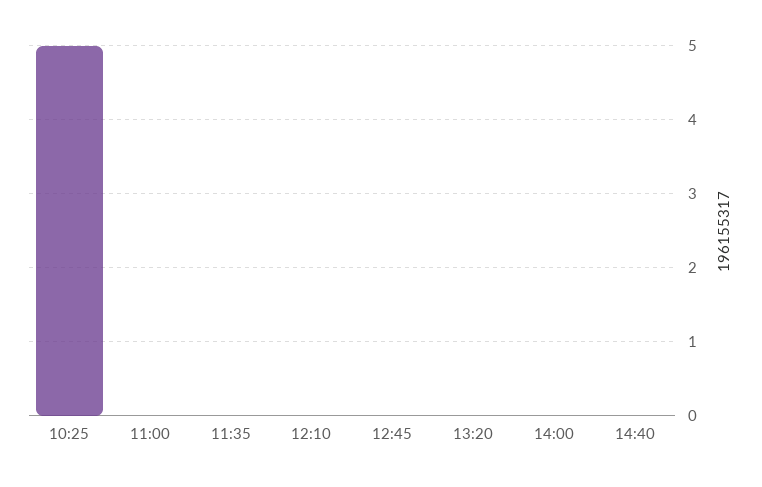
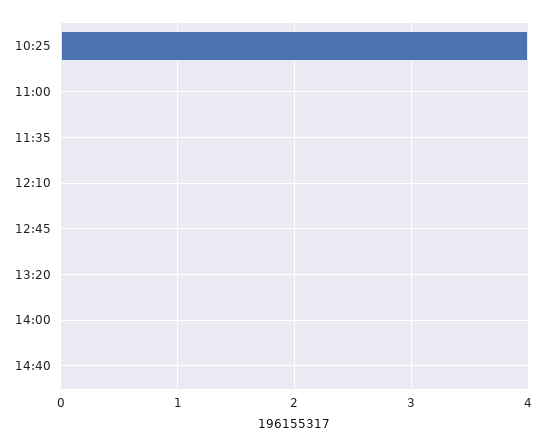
  {
-   "10:25": 5,
+   "10:25": 4,
    "11:00": 0,
    "11:35": 0,
    "12:10": 0,
    "12:45": 0,
    "13:20": 0,
    "14:00": 0,
    "14:40": 0
  }

